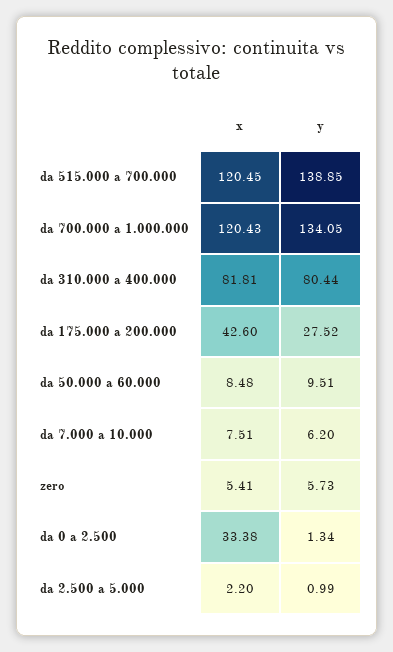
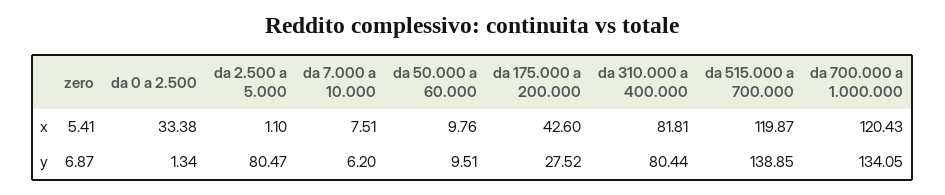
  {
    "x": {
-     "da 515.000 a 700.000": 120.45,
+     "da 515.000 a 700.000": 119.87,
      "da 700.000 a 1.000.000": 120.43,
      "da 310.000 a 400.000": 81.81,
      "da 175.000 a 200.000": 42.6,
-     "da 50.000 a 60.000": 8.48,
+     "da 50.000 a 60.000": 9.76,
      "da 7.000 a 10.000": 7.51,
      "zero": 5.41,
      "da 0 a 2.500": 33.38,
-     "da 2.500 a 5.000": 2.2
+     "da 2.500 a 5.000": 1.1
    },
    "y": {
      "da 515.000 a 700.000": 138.85,
      "da 700.000 a 1.000.000": 134.05,
      "da 310.000 a 400.000": 80.44,
      "da 175.000 a 200.000": 27.52,
      "da 50.000 a 60.000": 9.51,
      "da 7.000 a 10.000": 6.2,
-     "zero": 5.73,
+     "zero": 6.87,
      "da 0 a 2.500": 1.34,
-     "da 2.500 a 5.000": 0.99
+     "da 2.500 a 5.000": 80.47
    }
  }

